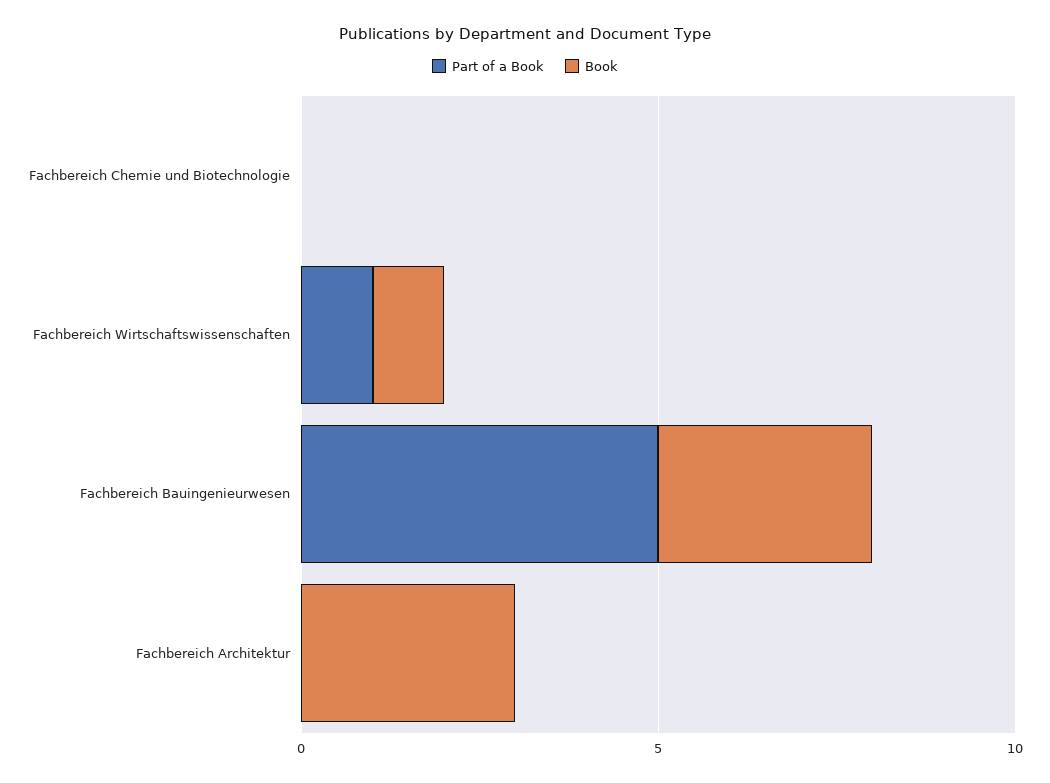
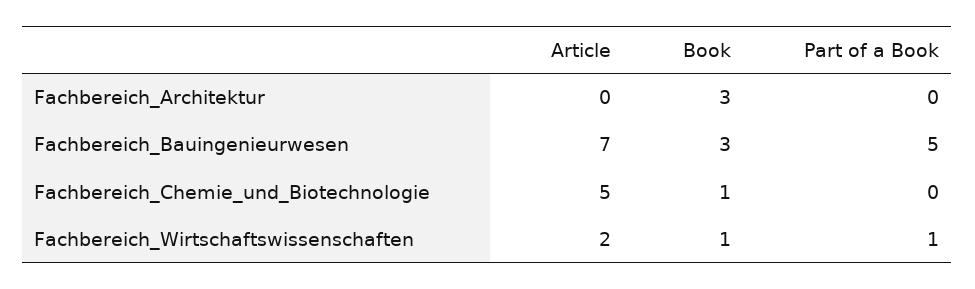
  {
    "Part of a Book": {
      "Fachbereich Chemie und Biotechnologie": 0,
      "Fachbereich Wirtschaftswissenschaften": 1,
      "Fachbereich Bauingenieurwesen": 5,
      "Fachbereich Architektur": 0
    },
    "Book": {
-     "Fachbereich Chemie und Biotechnologie": 0,
+     "Fachbereich Chemie und Biotechnologie": 1,
      "Fachbereich Wirtschaftswissenschaften": 1,
      "Fachbereich Bauingenieurwesen": 3,
      "Fachbereich Architektur": 3
-   }
+   },
+   "Article": {
+     "Fachbereich Architektur": 0,
+     "Fachbereich Bauingenieurwesen": 7,
+     "Fachbereich Chemie und Biotechnologie": 5,
+     "Fachbereich Wirtschaftswissenschaften": 2
+   }
  }

